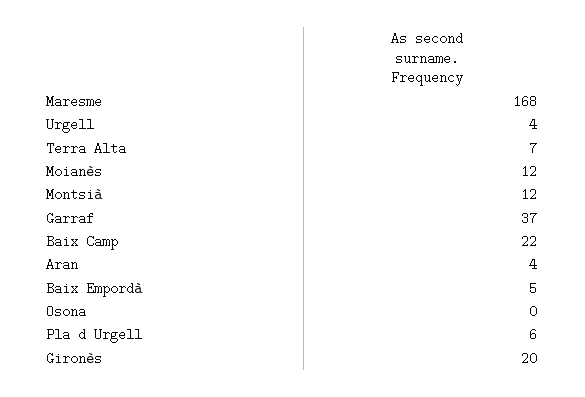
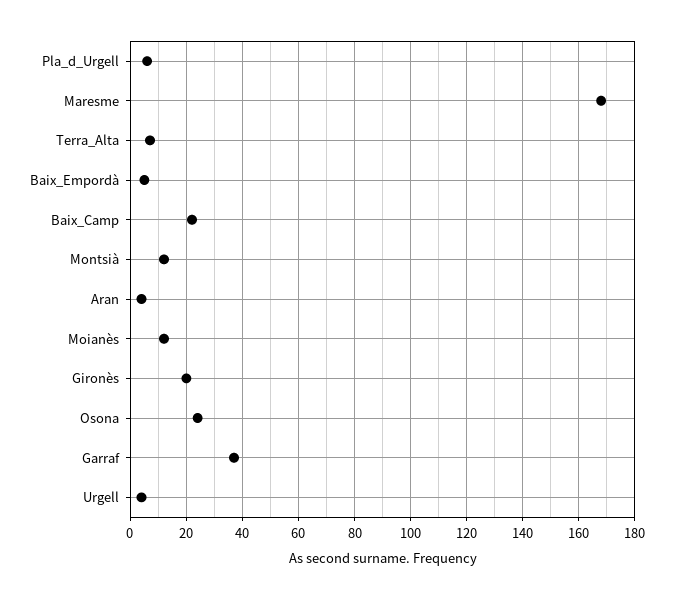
  {
    "Maresme": 168,
    "Urgell": 4,
    "Terra Alta": 7,
    "Moianès": 12,
    "Montsià": 12,
    "Garraf": 37,
    "Baix Camp": 22,
    "Aran": 4,
    "Baix Empordà": 5,
-   "Osona": 0,
+   "Osona": 25,
    "Pla d Urgell": 6,
    "Gironès": 20
  }

